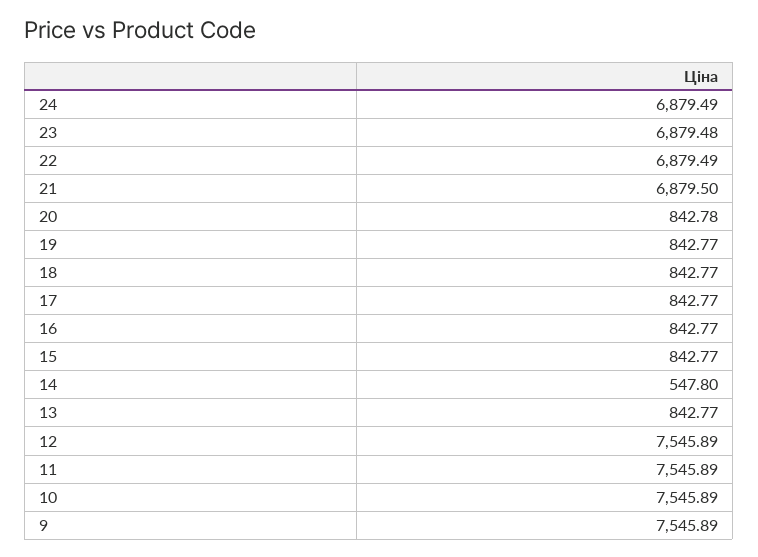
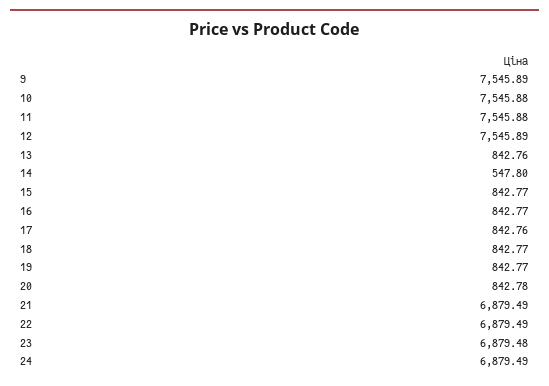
  {
    "24": 6879.49,
    "23": 6879.48,
    "22": 6879.49,
-   "21": 6879.5,
+   "21": 6879.49,
    "20": 842.78,
    "19": 842.77,
    "18": 842.77,
-   "17": 842.77,
+   "17": 842.76,
    "16": 842.77,
    "15": 842.77,
    "14": 547.8,
-   "13": 842.77,
+   "13": 842.76,
    "12": 7545.89,
-   "11": 7545.89,
+   "11": 7545.88,
-   "10": 7545.89,
+   "10": 7545.88,
    "9": 7545.89
  }

